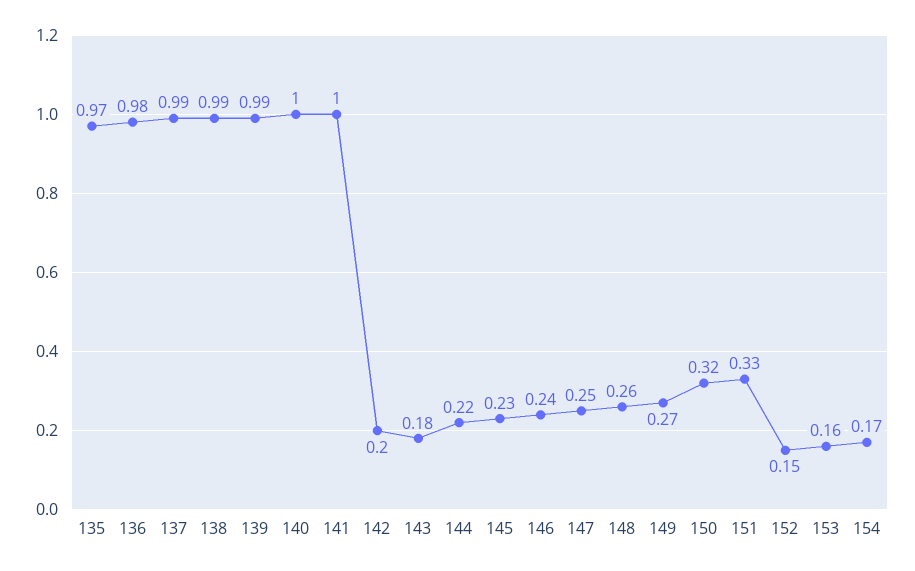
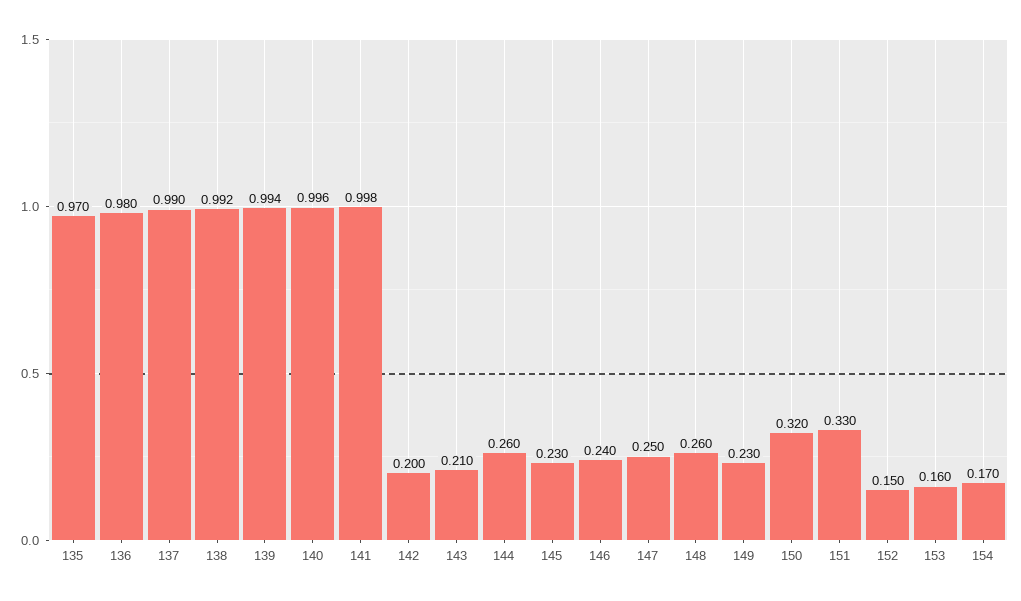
  {
    "135": 0.97,
    "136": 0.98,
    "137": 0.99,
    "138": 0.992,
    "139": 0.994,
    "140": 0.996,
    "141": 0.998,
    "142": 0.2,
-   "143": 0.18,
+   "143": 0.21,
-   "144": 0.22,
+   "144": 0.26,
    "145": 0.23,
    "146": 0.24,
    "147": 0.25,
    "148": 0.26,
-   "149": 0.27,
+   "149": 0.23,
    "150": 0.32,
    "151": 0.33,
    "152": 0.15,
    "153": 0.16,
    "154": 0.17
  }

